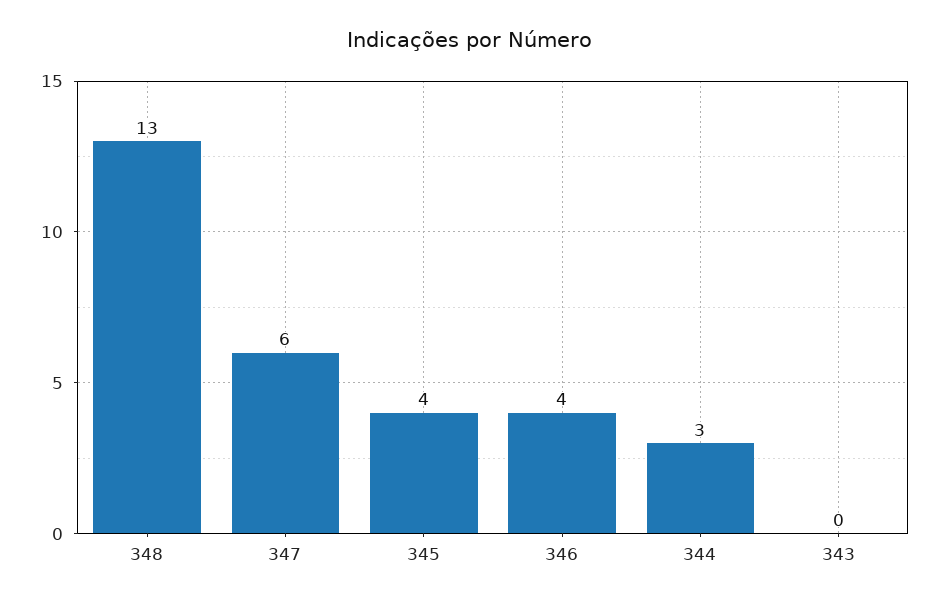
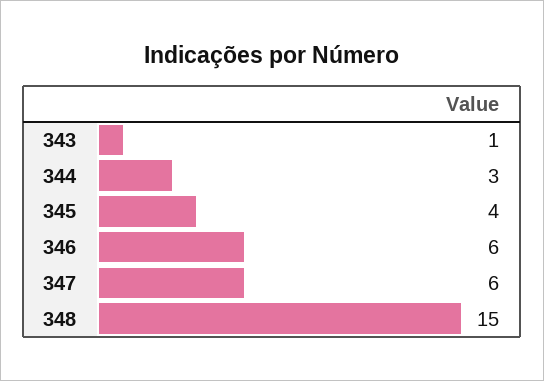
  {
-   "348": 13,
+   "348": 15,
    "347": 6,
    "345": 4,
-   "346": 4,
+   "346": 6,
    "344": 3,
-   "343": 0
+   "343": 1
  }

